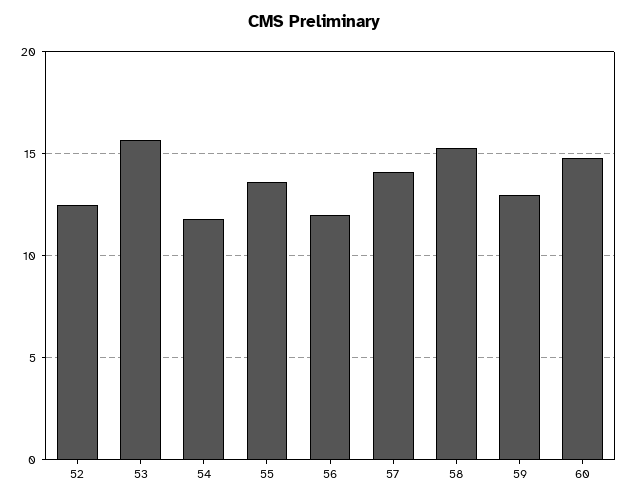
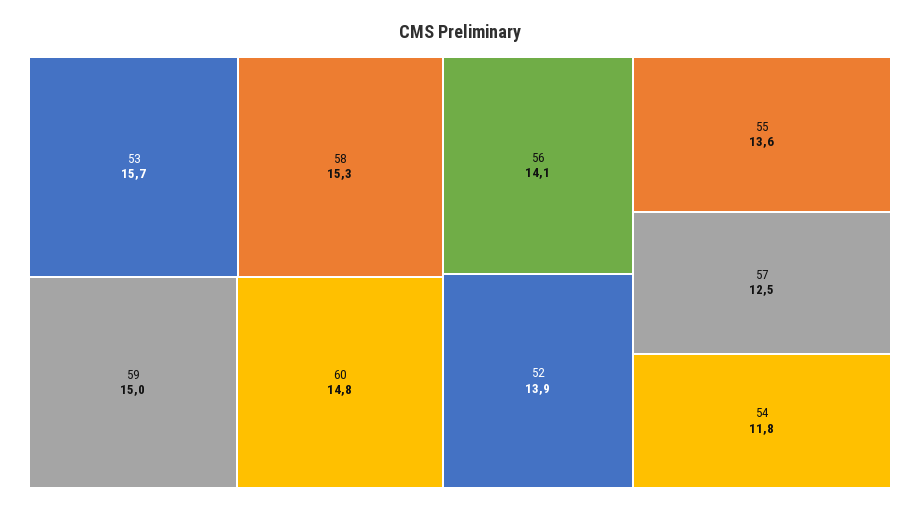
  {
-   "52": 12.5,
+   "52": 13.9,
    "53": 15.7,
    "54": 11.8,
    "55": 13.6,
-   "56": 12,
+   "56": 14.1,
-   "57": 14,
+   "57": 12.5,
    "58": 15.3,
-   "59": 13,
+   "59": 15,
    "60": 14.8
  }

